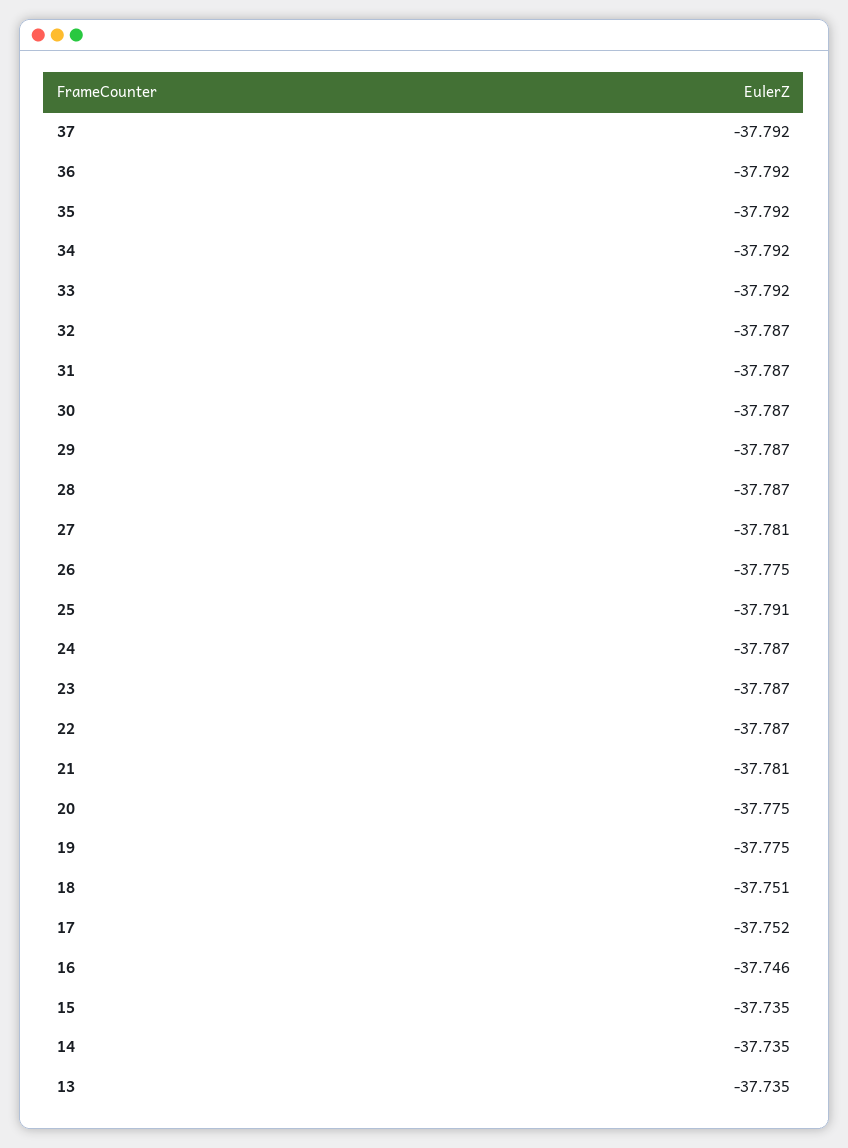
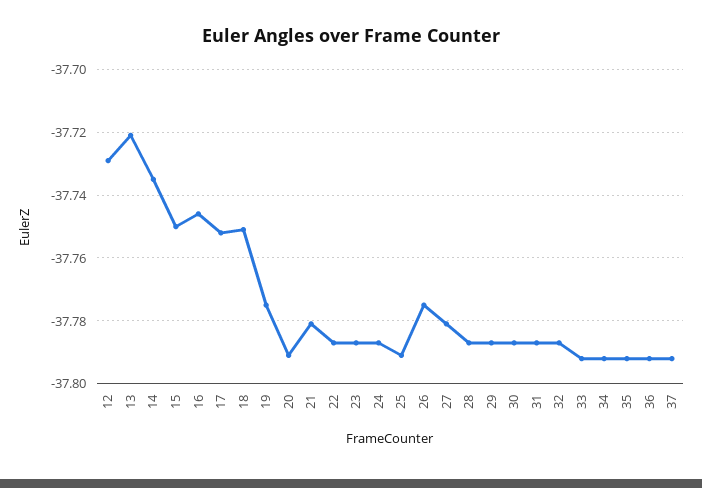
  {
    "37": -37.792,
    "36": -37.792,
    "35": -37.792,
    "34": -37.792,
    "33": -37.792,
    "32": -37.787,
    "31": -37.787,
    "30": -37.787,
    "29": -37.787,
    "28": -37.787,
    "27": -37.781,
    "26": -37.775,
    "25": -37.791,
    "24": -37.787,
    "23": -37.787,
    "22": -37.787,
    "21": -37.781,
-   "20": -37.775,
+   "20": -37.79,
    "19": -37.775,
    "18": -37.751,
    "17": -37.752,
    "16": -37.746,
-   "15": -37.735,
+   "15": -37.75,
    "14": -37.735,
-   "13": -37.735
+   "13": -37.72,
+   "12": -37.73
  }

